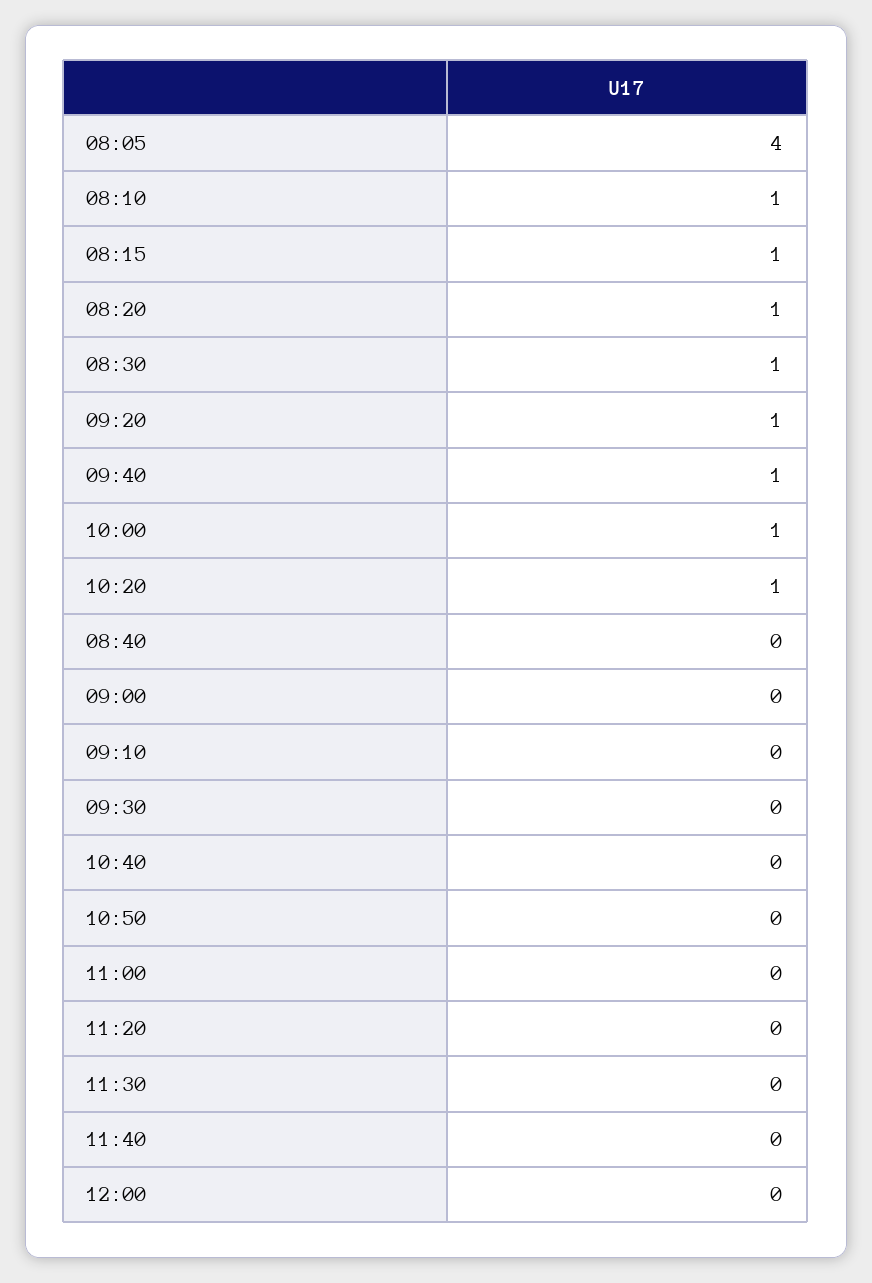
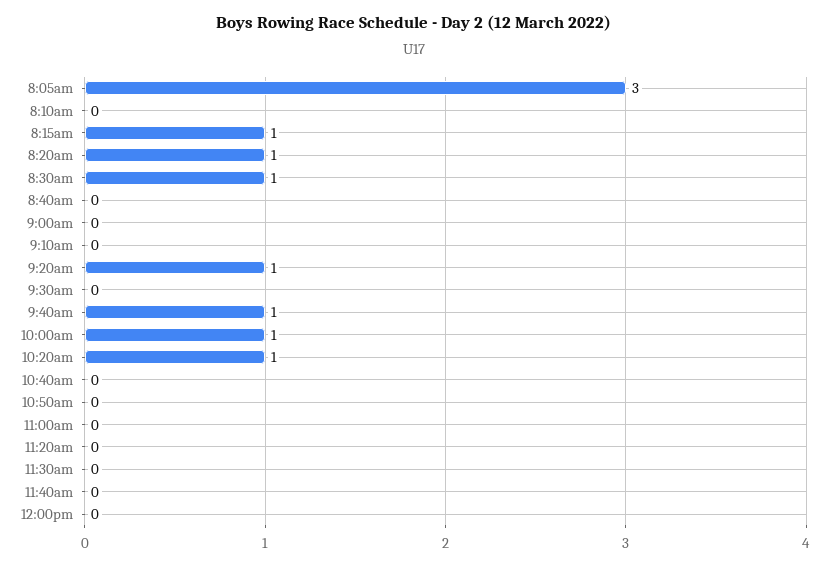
  {
-   "08:05": 4,
+   "08:05": 3,
-   "08:10": 1,
+   "08:10": 0,
    "08:15": 1,
    "08:20": 1,
    "08:30": 1,
    "09:20": 1,
    "09:40": 1,
    "10:00": 1,
    "10:20": 1,
    "08:40": 0,
    "09:00": 0,
    "09:10": 0,
    "09:30": 0,
    "10:40": 0,
    "10:50": 0,
    "11:00": 0,
    "11:20": 0,
    "11:30": 0,
    "11:40": 0,
    "12:00": 0
  }

